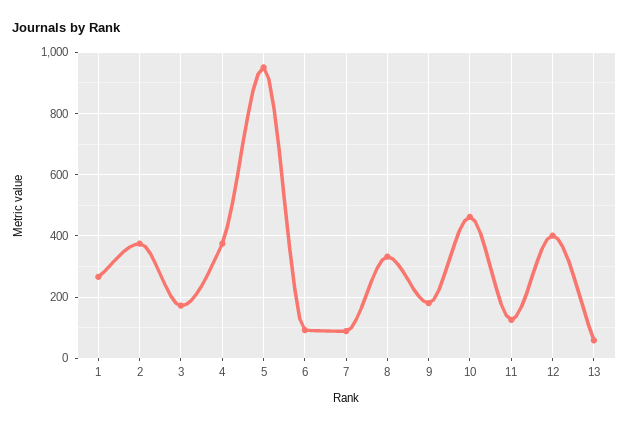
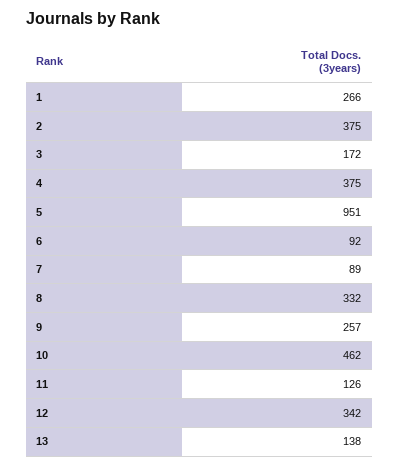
  {
    "1": 266,
    "2": 375,
    "3": 172,
    "4": 375,
    "5": 951,
    "6": 92,
    "7": 89,
    "8": 332,
-   "9": 180,
+   "9": 257,
    "10": 462,
    "11": 126,
-   "12": 400,
+   "12": 342,
-   "13": 60
+   "13": 138
  }

